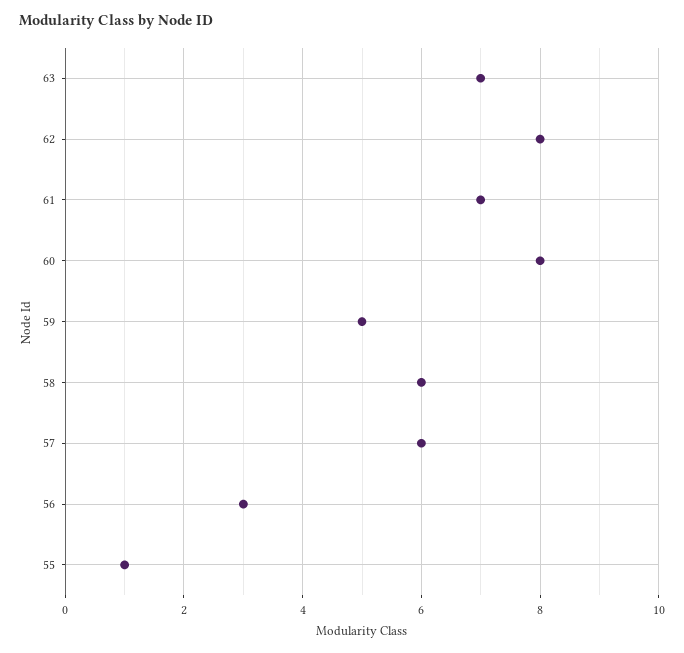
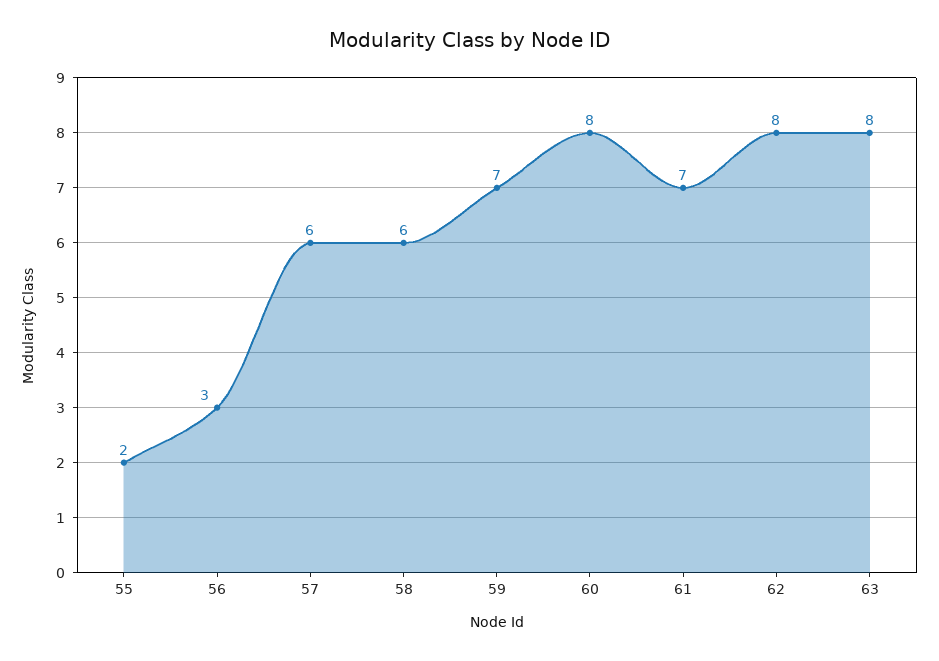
  {
-   "63": 7,
+   "63": 8,
    "62": 8,
    "61": 7,
    "60": 8,
-   "59": 5,
+   "59": 7,
    "58": 6,
    "57": 6,
    "56": 3,
-   "55": 1
+   "55": 2
  }

